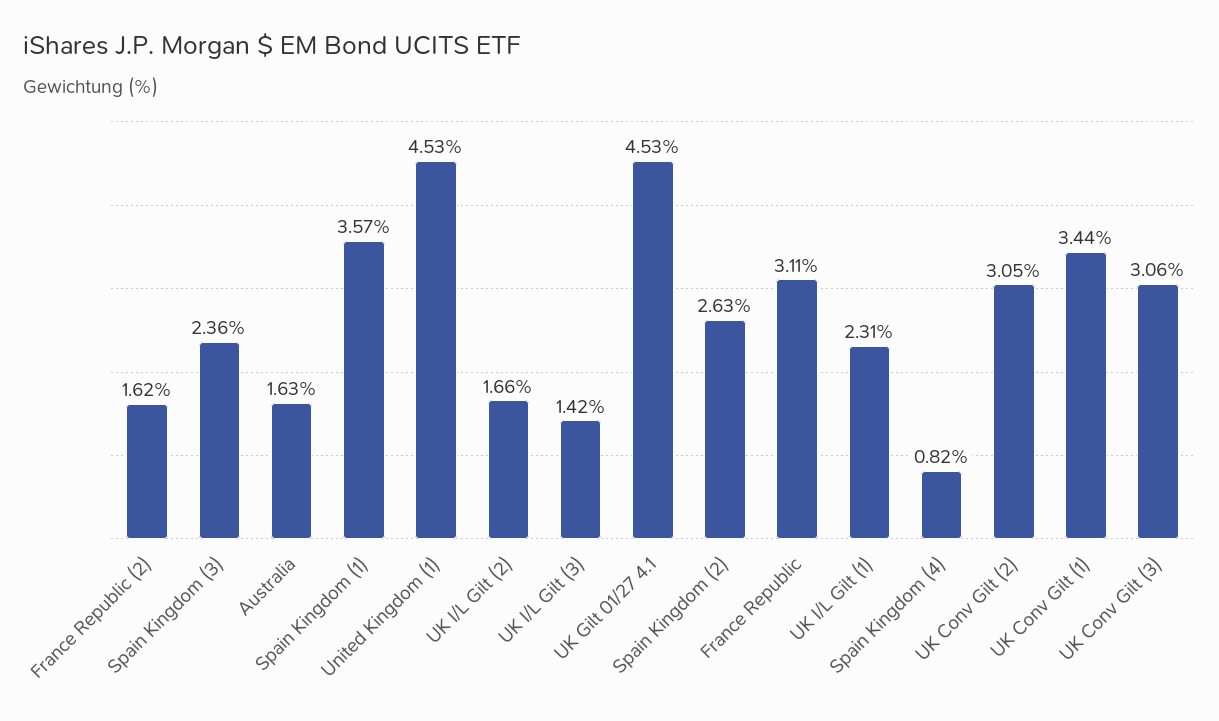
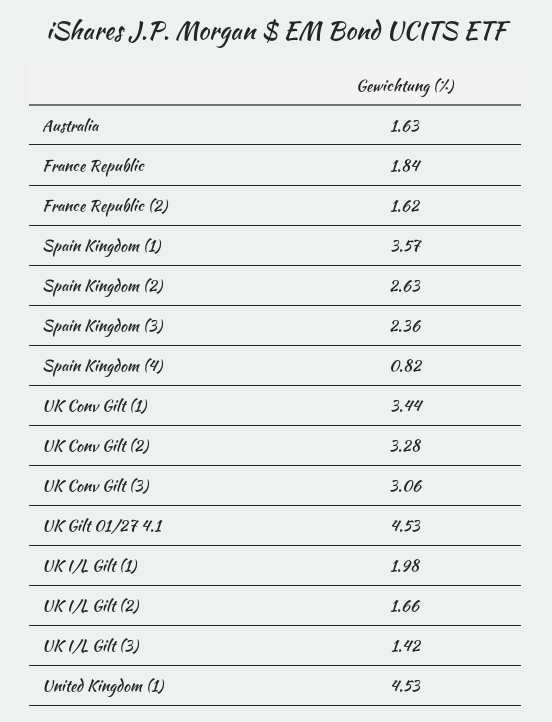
  {
    "France Republic (2)": 1.62,
    "Spain Kingdom (3)": 2.36,
    "Australia": 1.63,
    "Spain Kingdom (1)": 3.57,
    "United Kingdom (1)": 4.53,
    "UK I/L Gilt (2)": 1.66,
    "UK I/L Gilt (3)": 1.42,
    "UK Gilt 01/27 4.1": 4.53,
    "Spain Kingdom (2)": 2.63,
-   "France Republic": 3.11,
+   "France Republic": 1.84,
-   "UK I/L Gilt (1)": 2.31,
+   "UK I/L Gilt (1)": 1.98,
    "Spain Kingdom (4)": 0.82,
-   "UK Conv Gilt (2)": 3.05,
+   "UK Conv Gilt (2)": 3.28,
    "UK Conv Gilt (1)": 3.44,
    "UK Conv Gilt (3)": 3.06
  }

